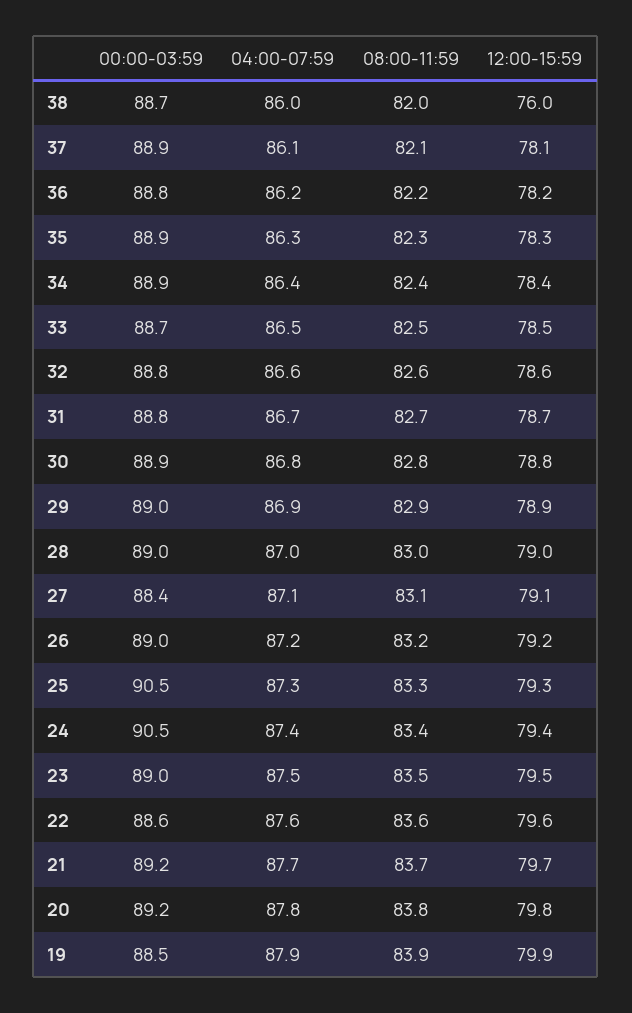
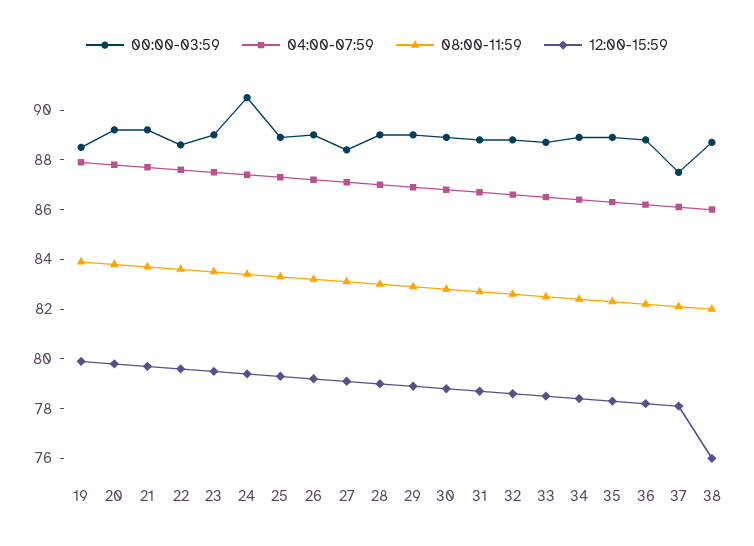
  {
    "00:00-03:59": {
      "38": 88.7,
-     "37": 88.9,
+     "37": 87.5,
      "36": 88.8,
      "35": 88.9,
      "34": 88.9,
      "33": 88.7,
      "32": 88.8,
      "31": 88.8,
      "30": 88.9,
      "29": 89,
      "28": 89,
      "27": 88.4,
      "26": 89,
-     "25": 90.5,
+     "25": 89,
      "24": 90.5,
      "23": 89,
      "22": 88.6,
      "21": 89.2,
      "20": 89.2,
      "19": 88.5
    },
    "04:00-07:59": {
      "38": 86,
      "37": 86.1,
      "36": 86.2,
      "35": 86.3,
      "34": 86.4,
      "33": 86.5,
      "32": 86.6,
      "31": 86.7,
      "30": 86.8,
      "29": 86.9,
      "28": 87,
      "27": 87.1,
      "26": 87.2,
      "25": 87.3,
      "24": 87.4,
      "23": 87.5,
      "22": 87.6,
      "21": 87.7,
      "20": 87.8,
      "19": 87.9
    },
    "08:00-11:59": {
      "38": 82,
      "37": 82.1,
      "36": 82.2,
      "35": 82.3,
      "34": 82.4,
      "33": 82.5,
      "32": 82.6,
      "31": 82.7,
      "30": 82.8,
      "29": 82.9,
      "28": 83,
      "27": 83.1,
      "26": 83.2,
      "25": 83.3,
      "24": 83.4,
      "23": 83.5,
      "22": 83.6,
      "21": 83.7,
      "20": 83.8,
      "19": 83.9
    },
    "12:00-15:59": {
      "38": 76,
      "37": 78.1,
      "36": 78.2,
      "35": 78.3,
      "34": 78.4,
      "33": 78.5,
      "32": 78.6,
      "31": 78.7,
      "30": 78.8,
      "29": 78.9,
      "28": 79,
      "27": 79.1,
      "26": 79.2,
      "25": 79.3,
      "24": 79.4,
      "23": 79.5,
      "22": 79.6,
      "21": 79.7,
      "20": 79.8,
      "19": 79.9
    }
  }

